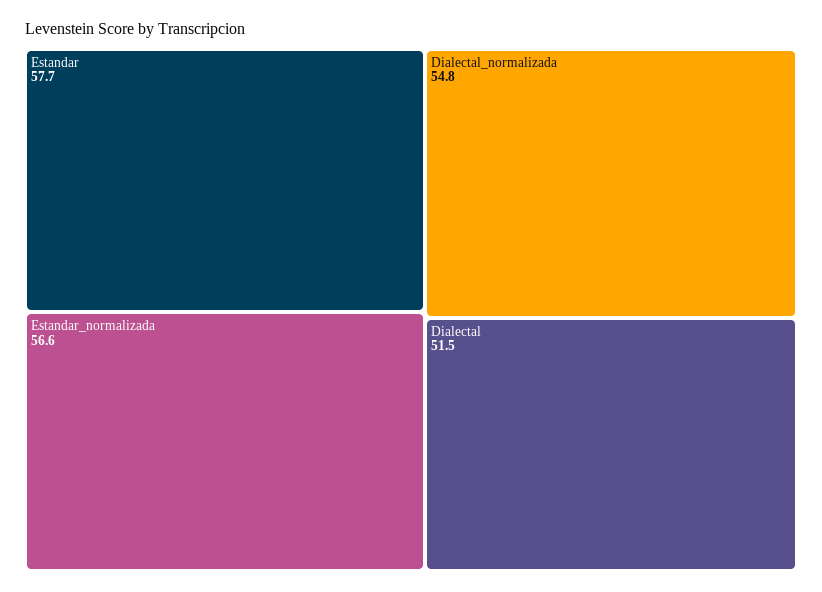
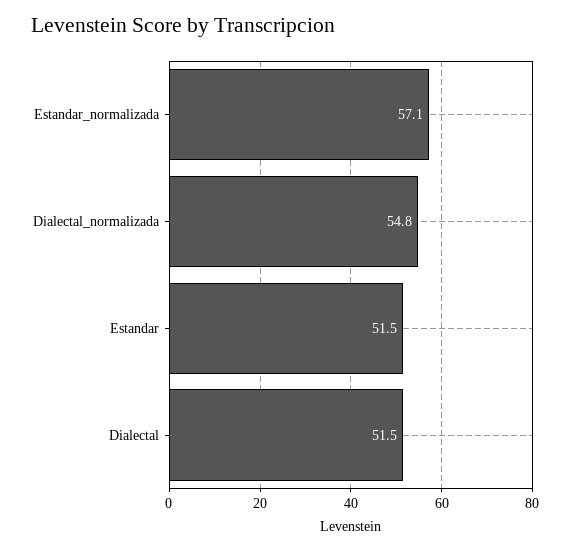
  {
-   "Estandar": 57.7,
+   "Estandar": 51.5,
-   "Estandar_normalizada": 56.6,
+   "Estandar_normalizada": 57.1,
    "Dialectal_normalizada": 54.8,
    "Dialectal": 51.5
  }

